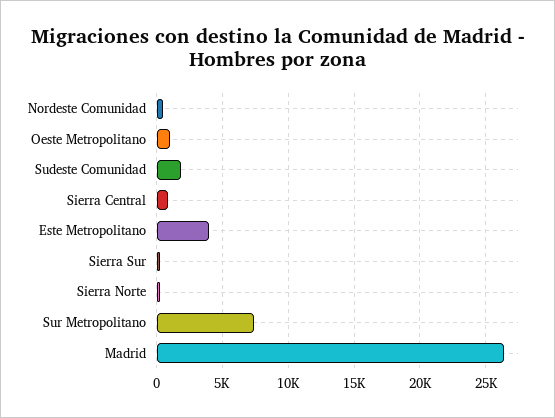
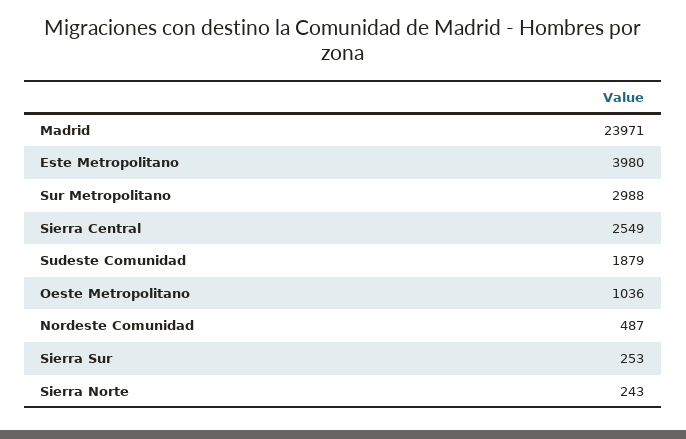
  {
    "Nordeste Comunidad": 487,
    "Oeste Metropolitano": 1036,
    "Sudeste Comunidad": 1879,
-   "Sierra Central": 1000,
+   "Sierra Central": 2549,
    "Este Metropolitano": 3980,
    "Sierra Sur": 253,
    "Sierra Norte": 243,
-   "Sur Metropolitano": 7500,
+   "Sur Metropolitano": 2988,
-   "Madrid": 26500
+   "Madrid": 23971
  }

